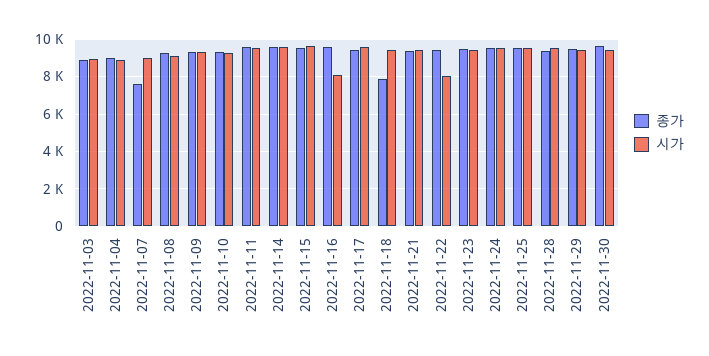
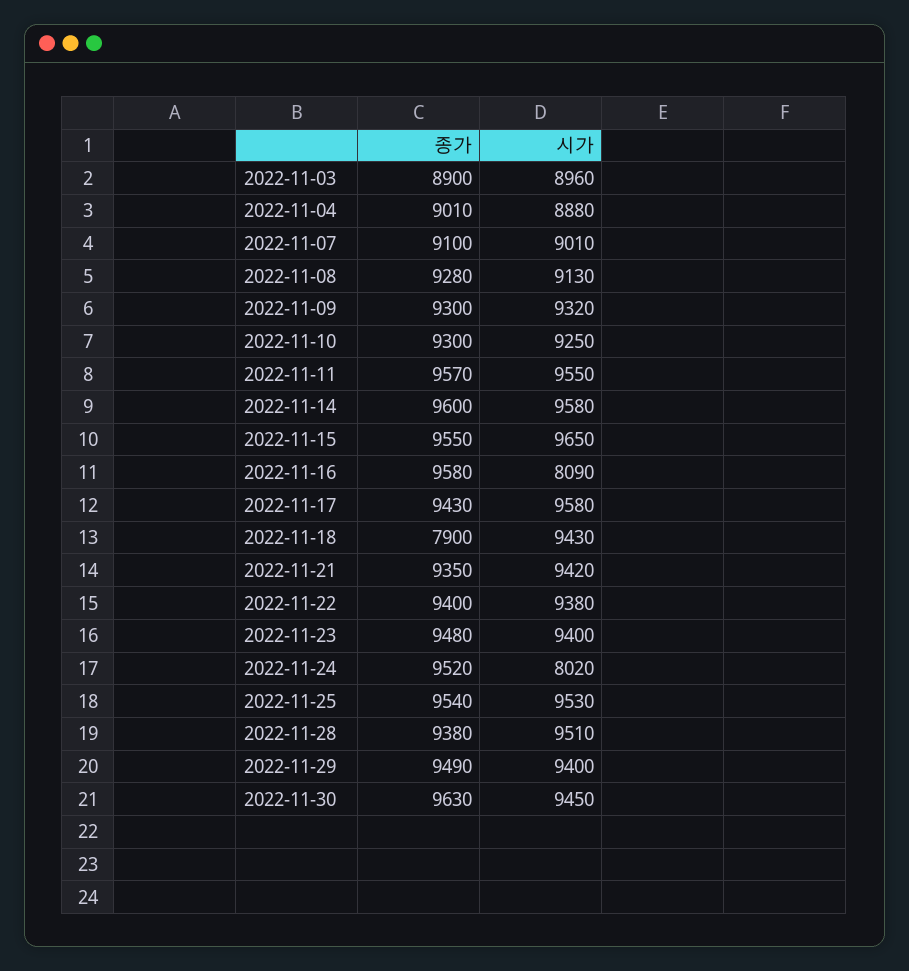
  {
    "종가": {
      "2022-11-03": 8900,
      "2022-11-04": 9010,
-     "2022-11-07": 7500,
+     "2022-11-07": 9100,
      "2022-11-08": 9280,
      "2022-11-09": 9300,
      "2022-11-10": 9300,
      "2022-11-11": 9570,
      "2022-11-14": 9600,
      "2022-11-15": 9550,
      "2022-11-16": 9580,
      "2022-11-17": 9430,
      "2022-11-18": 7900,
      "2022-11-21": 9350,
      "2022-11-22": 9400,
      "2022-11-23": 9480,
      "2022-11-24": 9520,
      "2022-11-25": 9540,
      "2022-11-28": 9380,
      "2022-11-29": 9490,
      "2022-11-30": 9630
    },
    "시가": {
      "2022-11-03": 8960,
      "2022-11-04": 8880,
      "2022-11-07": 9010,
      "2022-11-08": 9130,
      "2022-11-09": 9320,
      "2022-11-10": 9250,
      "2022-11-11": 9550,
      "2022-11-14": 9580,
      "2022-11-15": 9650,
      "2022-11-16": 8090,
      "2022-11-17": 9580,
      "2022-11-18": 9430,
      "2022-11-21": 9420,
-     "2022-11-22": 8000,
+     "2022-11-22": 9380,
      "2022-11-23": 9400,
-     "2022-11-24": 9500,
+     "2022-11-24": 8020,
      "2022-11-25": 9530,
      "2022-11-28": 9510,
      "2022-11-29": 9400,
      "2022-11-30": 9450
    }
  }

